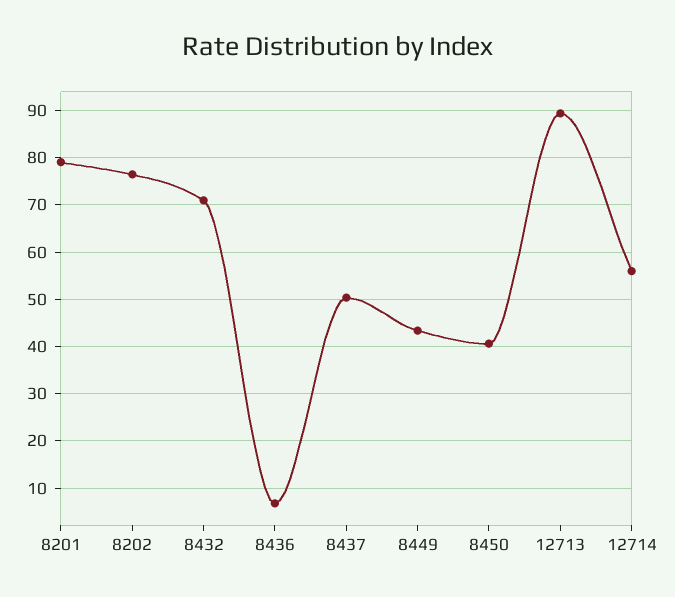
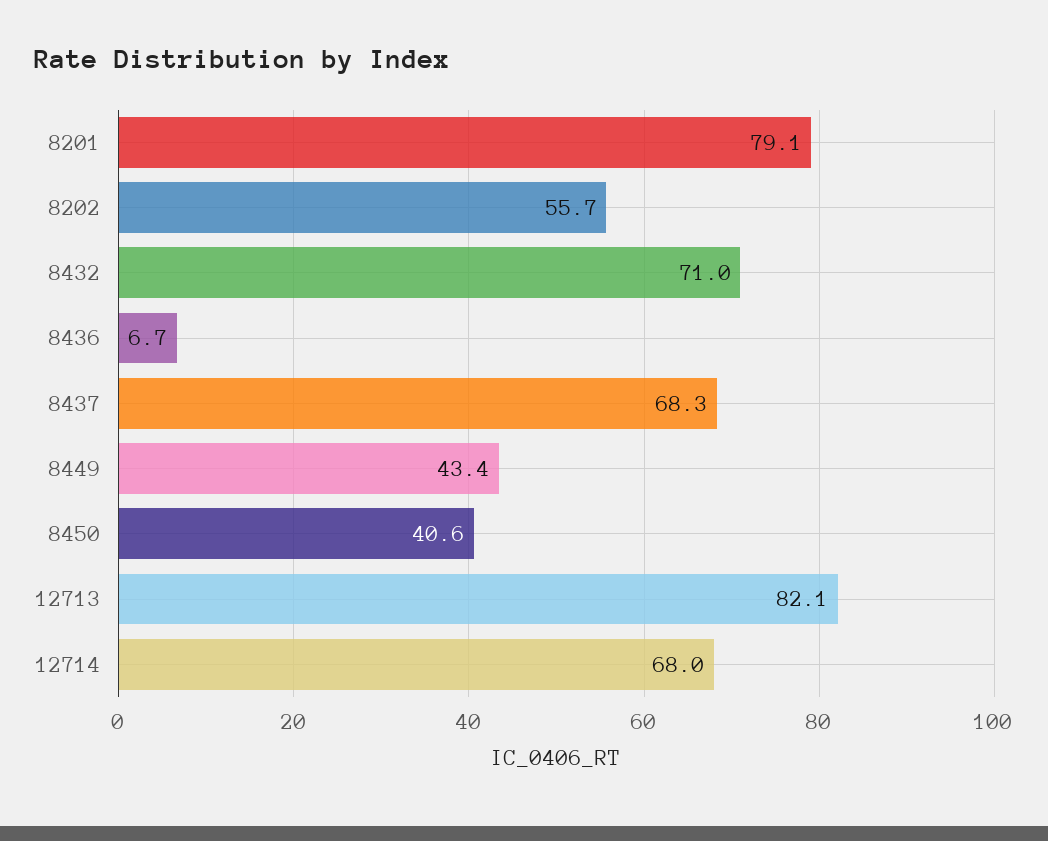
  {
    "8201": 79.1,
-   "8202": 76,
+   "8202": 55.7,
    "8432": 71,
    "8436": 6.7,
-   "8437": 50,
+   "8437": 68.3,
    "8449": 43.4,
    "8450": 40.6,
-   "12713": 90,
+   "12713": 82.1,
-   "12714": 56
+   "12714": 68
  }

